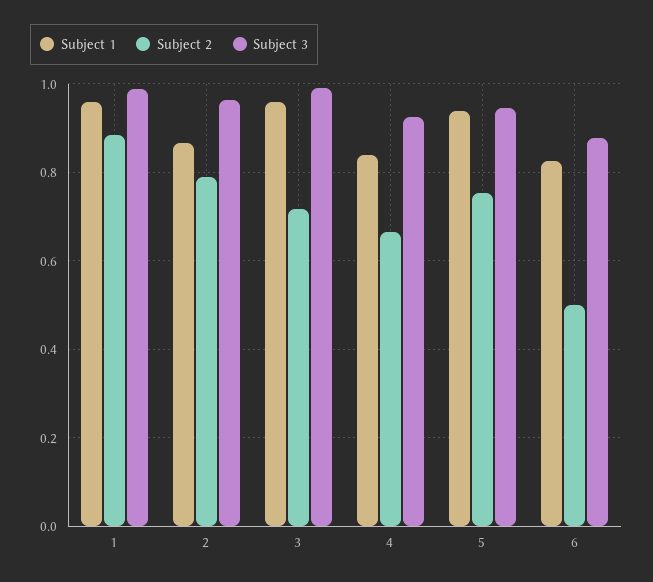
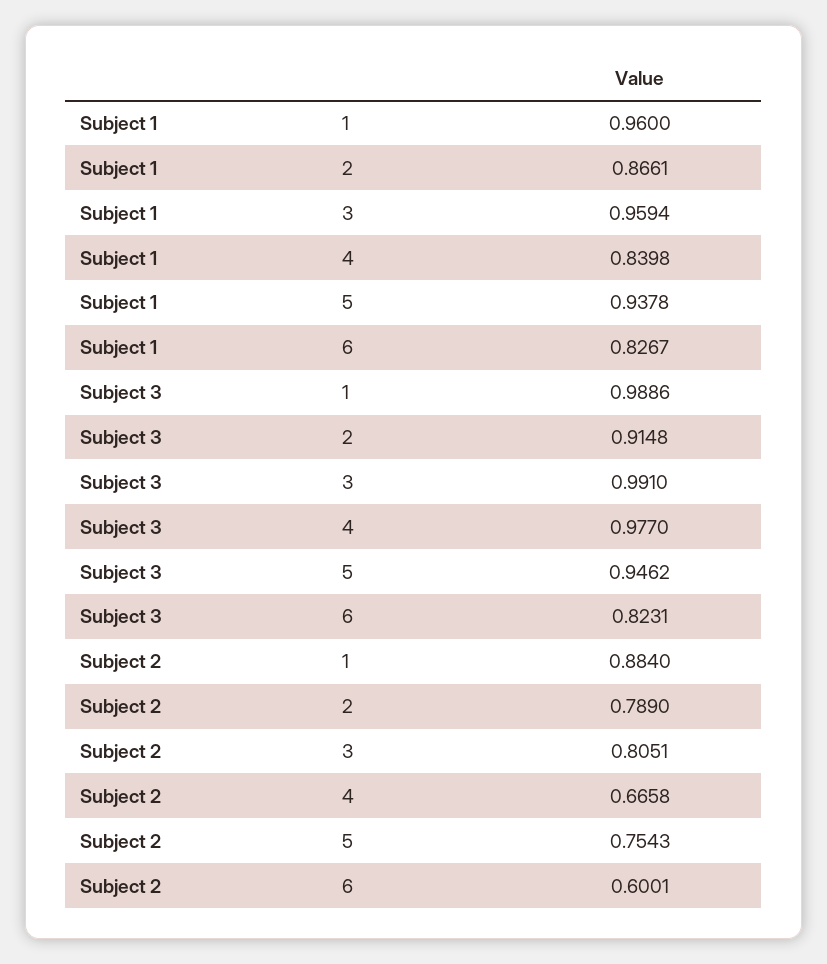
  {
    "Subject 1": {
      "1": 0.96,
      "2": 0.8661,
      "3": 0.9594,
      "4": 0.8398,
      "5": 0.9378,
      "6": 0.8267
    },
    "Subject 2": {
      "1": 0.884,
      "2": 0.789,
-     "3": 0.72,
+     "3": 0.8051,
      "4": 0.6658,
      "5": 0.7543,
-     "6": 0.5
+     "6": 0.6001
    },
    "Subject 3": {
      "1": 0.9886,
-     "2": 0.96,
+     "2": 0.9148,
      "3": 0.991,
-     "4": 0.92,
+     "4": 0.977,
      "5": 0.9462,
-     "6": 0.88
+     "6": 0.8231
    }
  }

